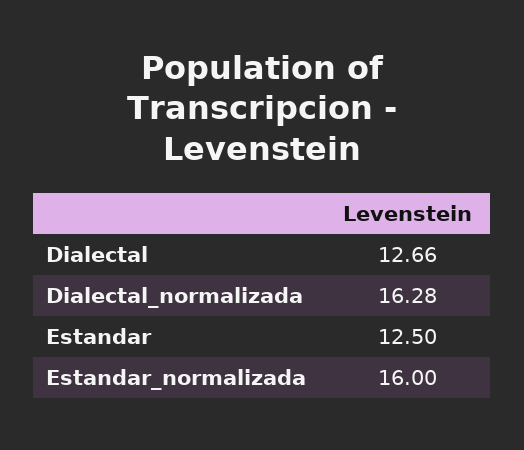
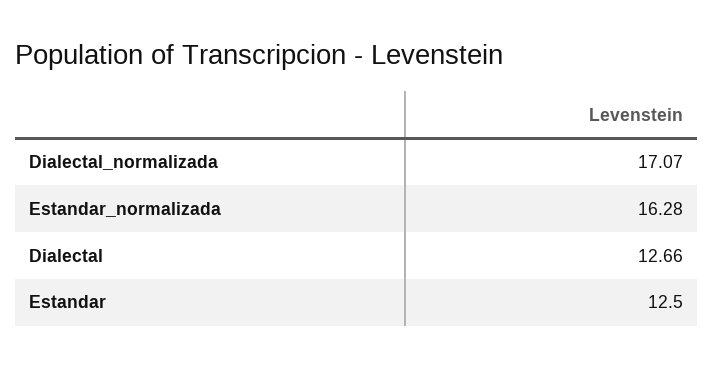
  {
    "Dialectal": 12.66,
-   "Dialectal_normalizada": 16.28,
+   "Dialectal_normalizada": 17.07,
    "Estandar": 12.5,
-   "Estandar_normalizada": 16
+   "Estandar_normalizada": 16.28
  }

